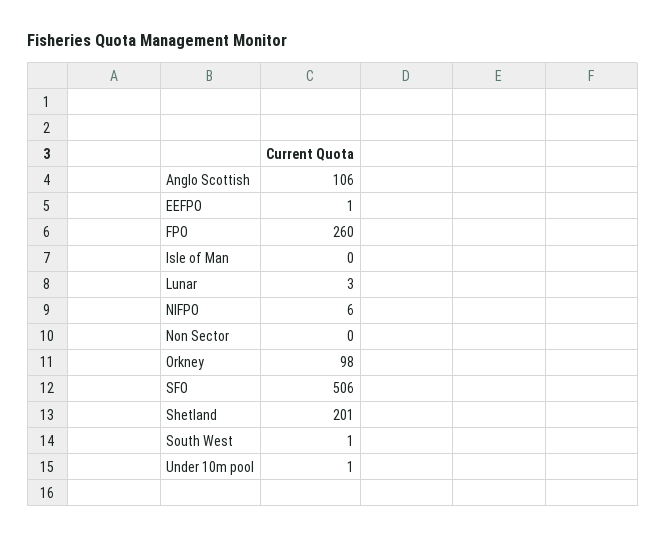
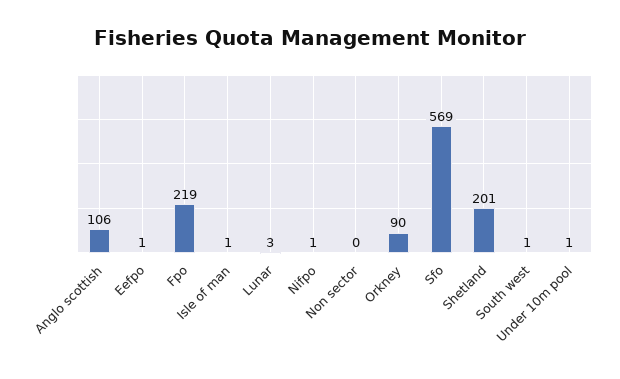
  {
    "Anglo Scottish": 106,
    "EEFPO": 1,
-   "FPO": 260,
+   "FPO": 219,
-   "Isle of Man": 0,
+   "Isle of Man": 1,
    "Lunar": 3,
-   "NIFPO": 6,
+   "NIFPO": 1,
    "Non Sector": 0,
-   "Orkney": 98,
+   "Orkney": 90,
-   "SFO": 506,
+   "SFO": 569,
    "Shetland": 201,
    "South West": 1,
    "Under 10m pool": 1
  }

